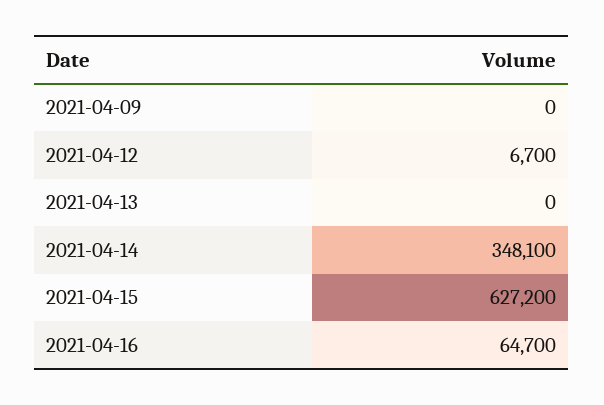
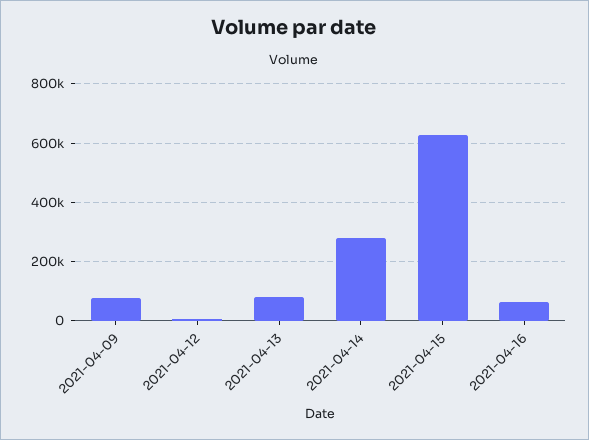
  {
-   "2021-04-09": 0,
+   "2021-04-09": 75000,
    "2021-04-12": 6700,
-   "2021-04-13": 0,
+   "2021-04-13": 75000,
-   "2021-04-14": 348100,
+   "2021-04-14": 275000,
    "2021-04-15": 627200,
    "2021-04-16": 64700
  }

